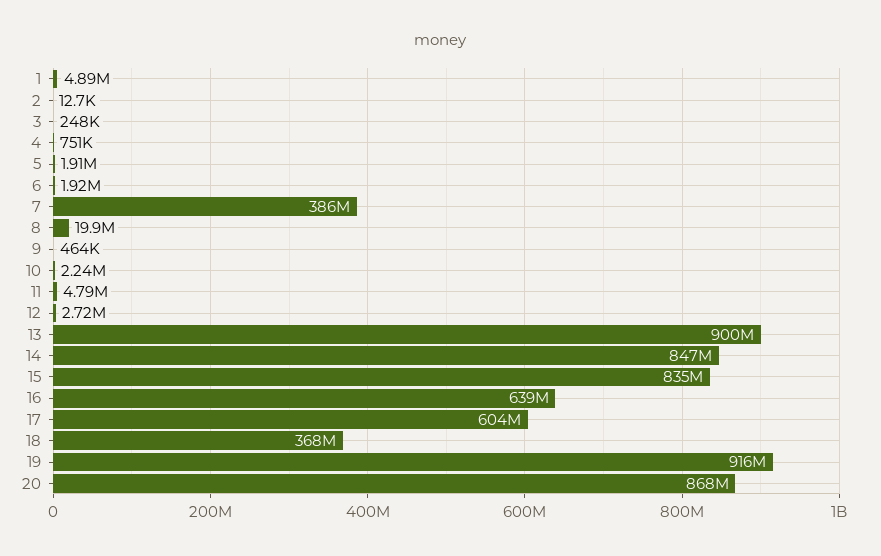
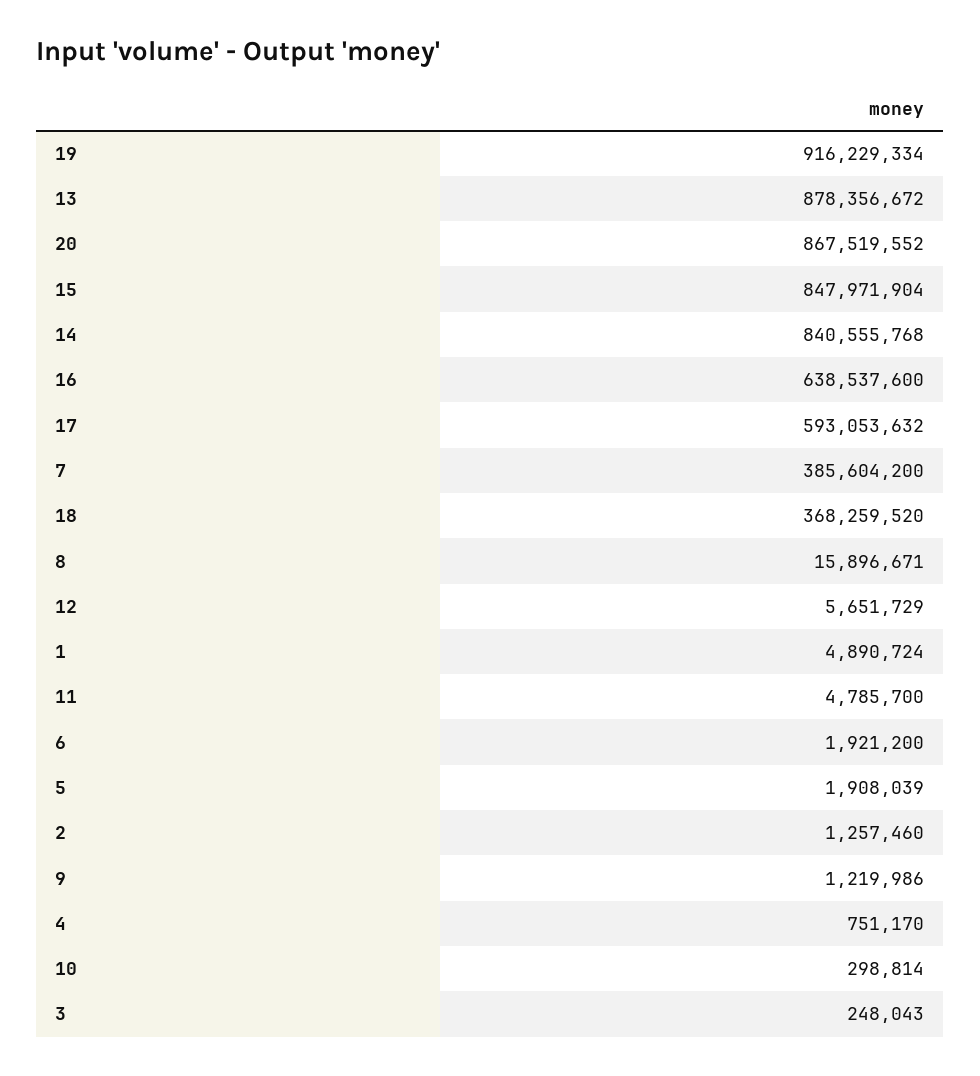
  {
    "1": 4890724,
-   "2": 12700,
+   "2": 1257460,
    "3": 248043,
    "4": 751170,
    "5": 1908039,
    "6": 1921200,
    "7": 385604200,
-   "8": 19900000,
+   "8": 15896671,
-   "9": 464000,
+   "9": 1219986,
-   "10": 2240000,
+   "10": 298814,
    "11": 4785700,
-   "12": 2720000,
+   "12": 5651729,
-   "13": 900000000,
+   "13": 878356672,
-   "14": 847000000,
+   "14": 840555768,
-   "15": 835000000,
+   "15": 847971904,
    "16": 638537600,
-   "17": 604000000,
+   "17": 593053632,
    "18": 368259520,
    "19": 916229334,
    "20": 867519552
  }

